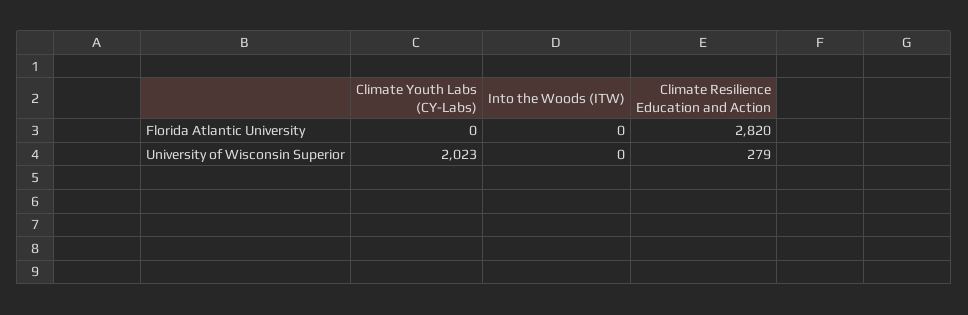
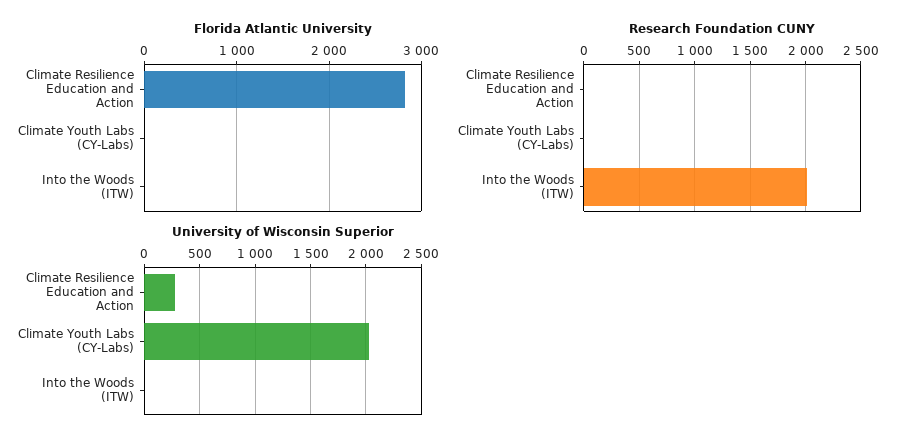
  {
    "Florida Atlantic University": {
      "Climate Youth Labs (CY-Labs)": 0,
      "Into the Woods (ITW)": 0,
      "Climate Resilience Education and Action": 2820
    },
    "University of Wisconsin Superior": {
      "Climate Youth Labs (CY-Labs)": 2023,
      "Into the Woods (ITW)": 0,
      "Climate Resilience Education and Action": 279
-   }
+   },
+   "Research Foundation CUNY": {
+     "Climate Resilience Education and Action": 0,
+     "Climate Youth Labs (CY-Labs)": 0,
+     "Into the Woods (ITW)": 2000
+   }
  }

